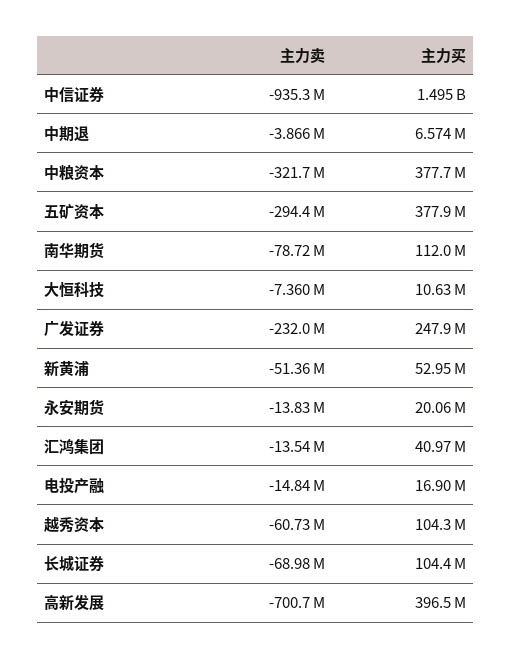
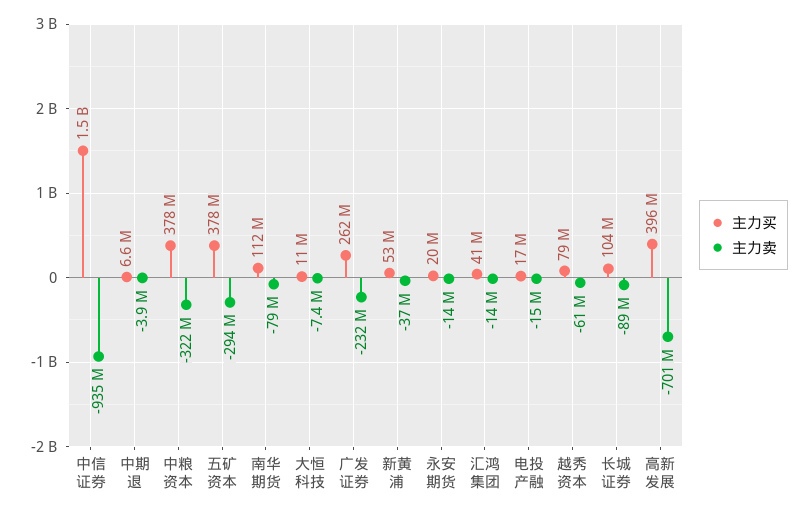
  {
    "主力卖": {
      "中信证券": -935300000,
      "中期退": -3866000,
      "中粮资本": -321700000,
      "五矿资本": -294400000,
      "南华期货": -78720000,
      "大恒科技": -7360000,
      "广发证券": -232000000,
-     "新黄浦": -51360000,
+     "新黄浦": -37000000,
      "永安期货": -13830000,
      "汇鸿集团": -13540000,
      "电投产融": -14840000,
      "越秀资本": -60730000,
-     "长城证券": -68980000,
+     "长城证券": -89000000,
      "高新发展": -700700000
    },
    "主力买": {
      "中信证券": 1495000000,
      "中期退": 6574000,
      "中粮资本": 377700000,
      "五矿资本": 377900000,
      "南华期货": 112000000,
      "大恒科技": 10630000,
-     "广发证券": 247900000,
+     "广发证券": 262000000,
      "新黄浦": 52950000,
      "永安期货": 20060000,
      "汇鸿集团": 40970000,
      "电投产融": 16900000,
-     "越秀资本": 104300000,
+     "越秀资本": 79000000,
      "长城证券": 104400000,
      "高新发展": 396500000
    }
  }

